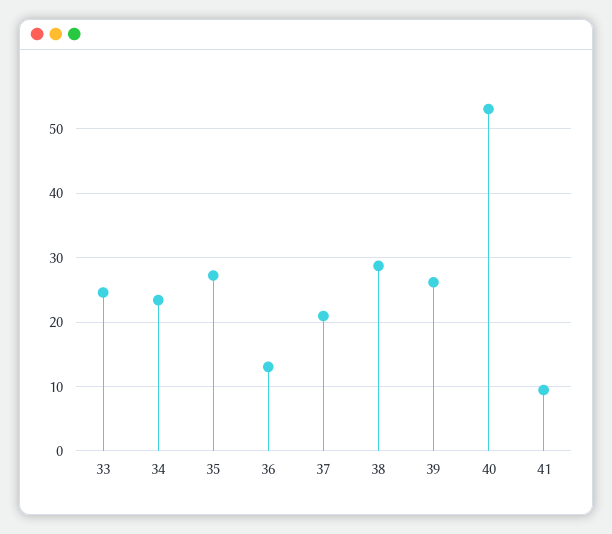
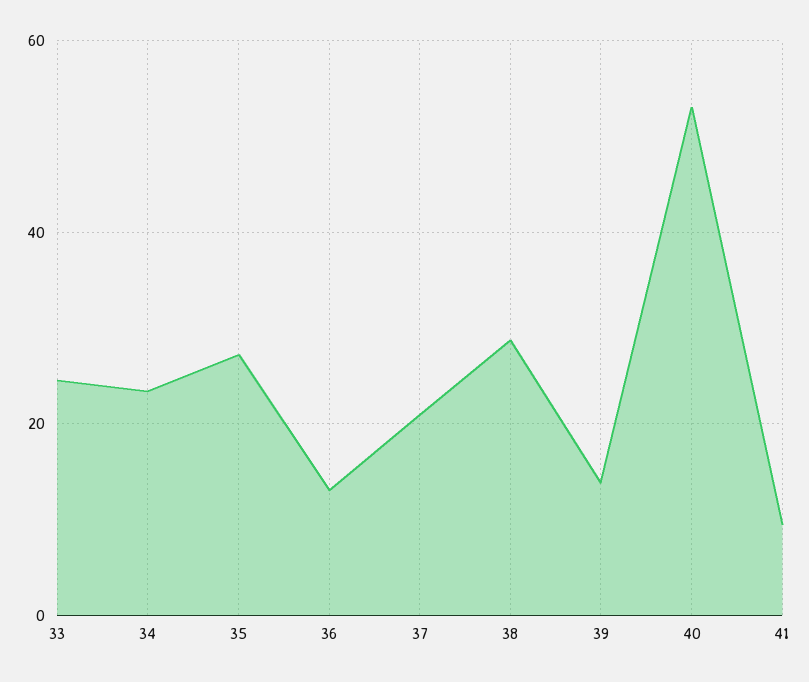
  {
    "33": 25,
    "34": 23,
    "35": 27,
    "36": 13,
    "37": 21,
    "38": 29,
-   "39": 26,
+   "39": 14,
    "40": 53,
    "41": 9
  }

